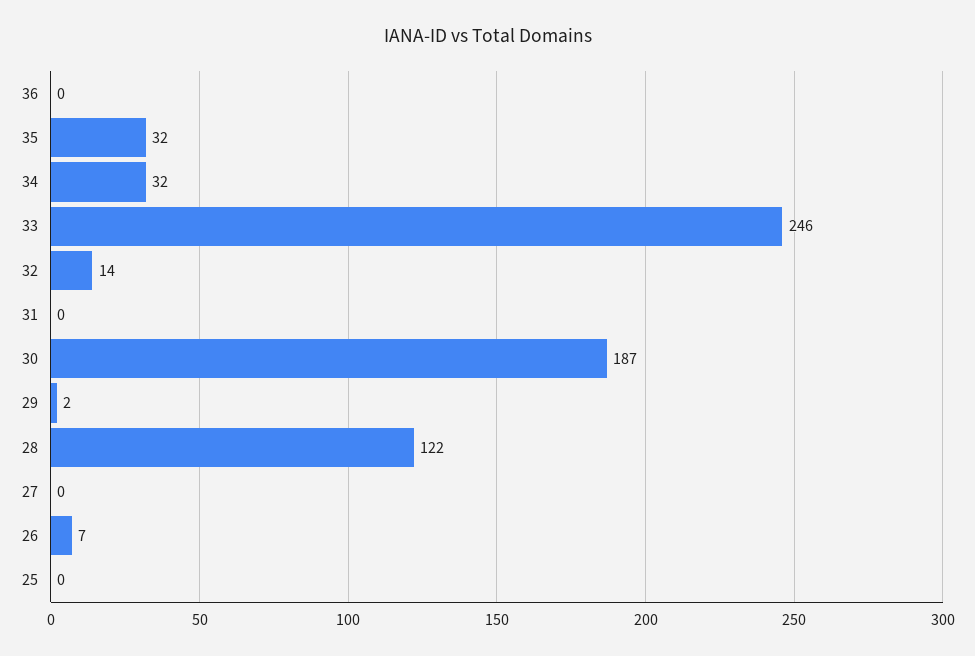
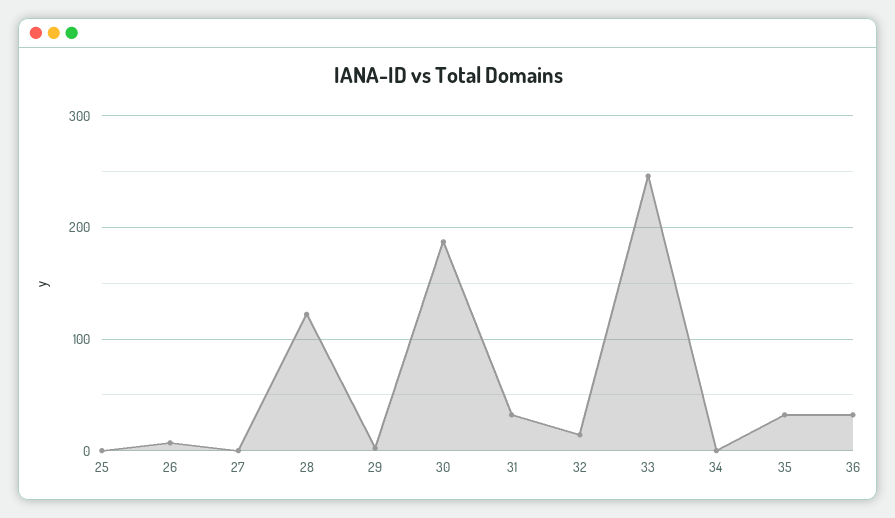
  {
-   "36": 0,
+   "36": 30,
    "35": 32,
-   "34": 32,
+   "34": 0,
    "33": 246,
    "32": 14,
-   "31": 0,
+   "31": 30,
    "30": 187,
    "29": 2,
    "28": 122,
    "27": 0,
    "26": 7,
    "25": 0
  }

